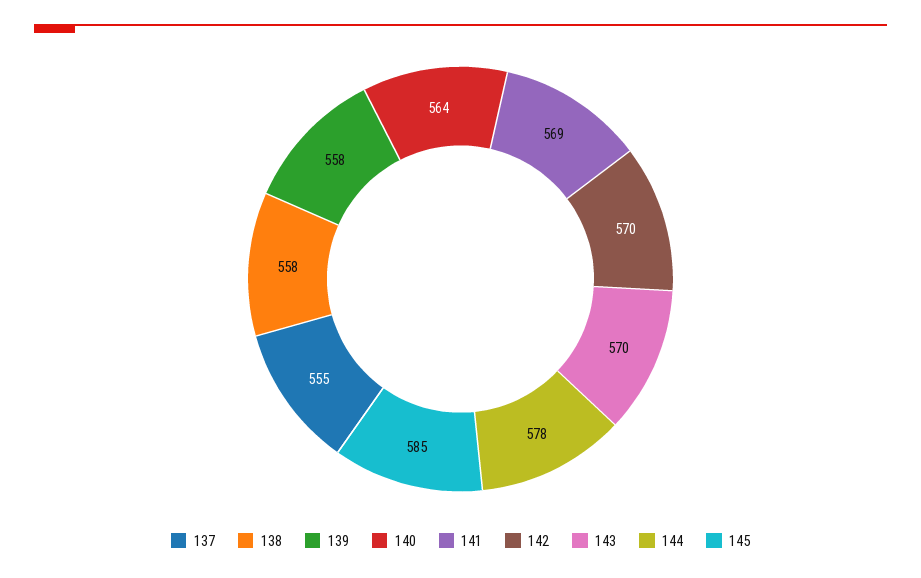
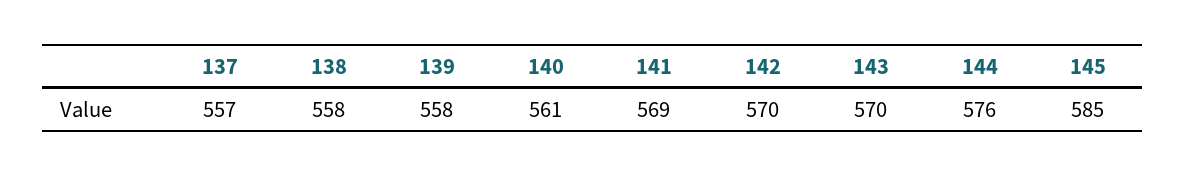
  {
-   "137": 555,
+   "137": 557,
    "138": 558,
    "139": 558,
-   "140": 564,
+   "140": 561,
    "141": 569,
    "142": 570,
    "143": 570,
-   "144": 578,
+   "144": 576,
    "145": 585
  }

